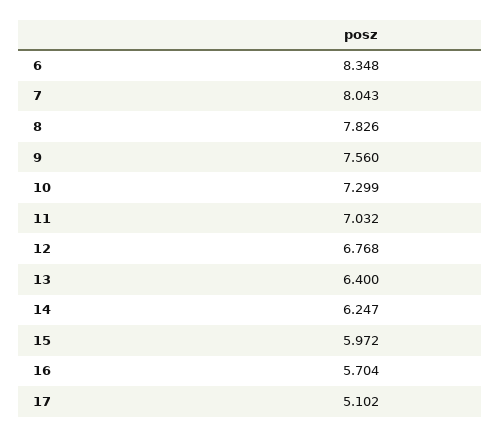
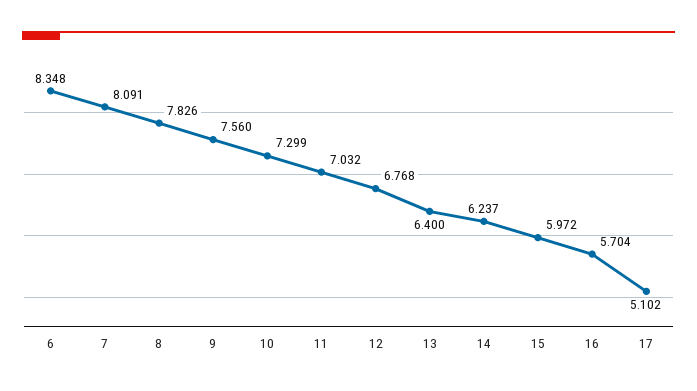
  {
    "6": 8.348,
-   "7": 8.043,
+   "7": 8.091,
    "8": 7.826,
    "9": 7.56,
    "10": 7.299,
    "11": 7.032,
    "12": 6.768,
    "13": 6.4,
-   "14": 6.247,
+   "14": 6.237,
    "15": 5.972,
    "16": 5.704,
    "17": 5.102
  }

